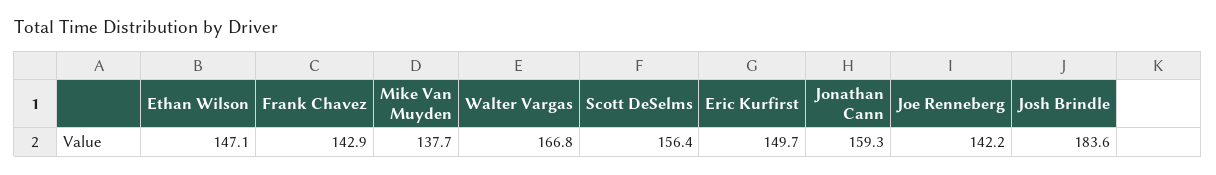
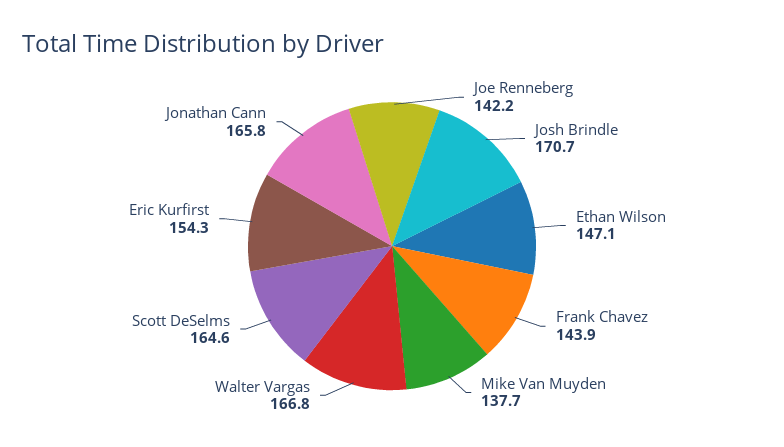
  {
    "Ethan Wilson": 147.1,
-   "Frank Chavez": 142.9,
+   "Frank Chavez": 143.9,
    "Mike Van Muyden": 137.7,
    "Walter Vargas": 166.8,
-   "Scott DeSelms": 156.4,
+   "Scott DeSelms": 164.6,
-   "Eric Kurfirst": 149.7,
+   "Eric Kurfirst": 154.3,
-   "Jonathan Cann": 159.3,
+   "Jonathan Cann": 165.8,
    "Joe Renneberg": 142.2,
-   "Josh Brindle": 183.6
+   "Josh Brindle": 170.7
  }

